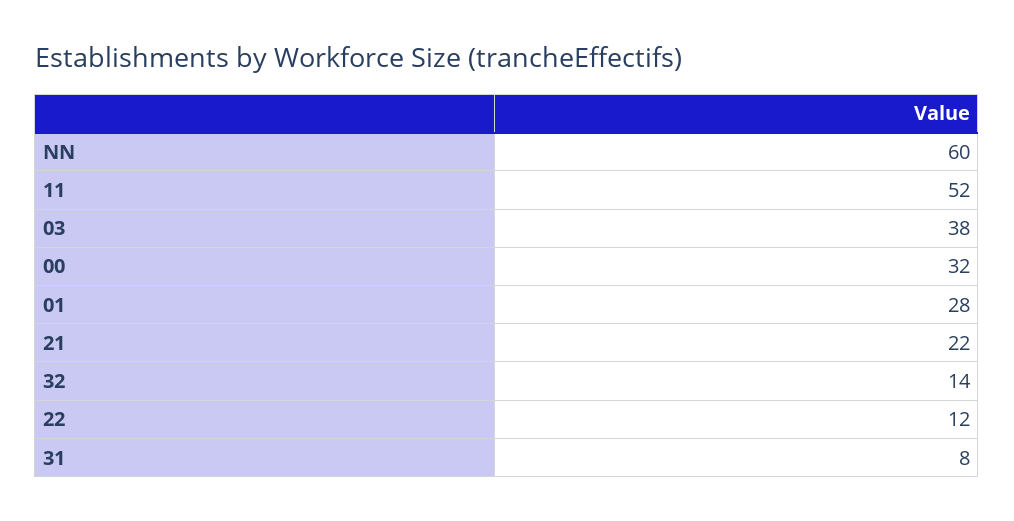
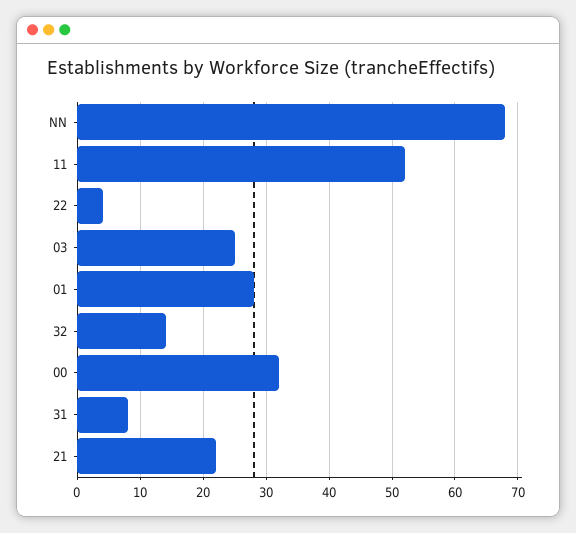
  {
-   "NN": 60,
+   "NN": 68,
    "11": 52,
-   "03": 38,
+   "03": 25,
    "00": 32,
    "01": 28,
    "21": 22,
    "32": 14,
-   "22": 12,
+   "22": 4,
    "31": 8
  }

